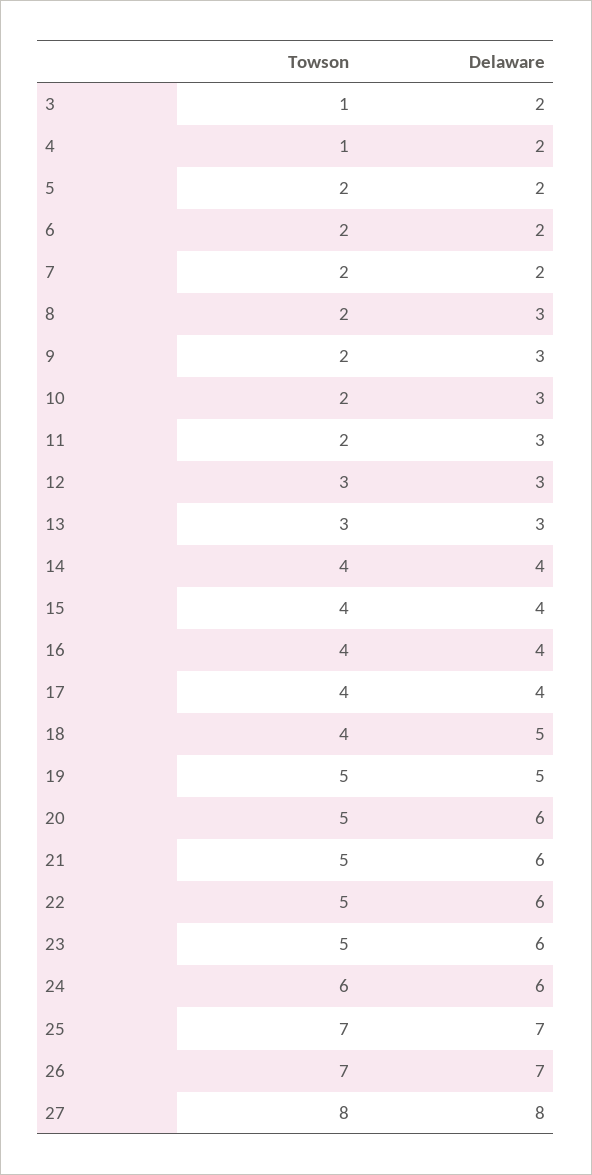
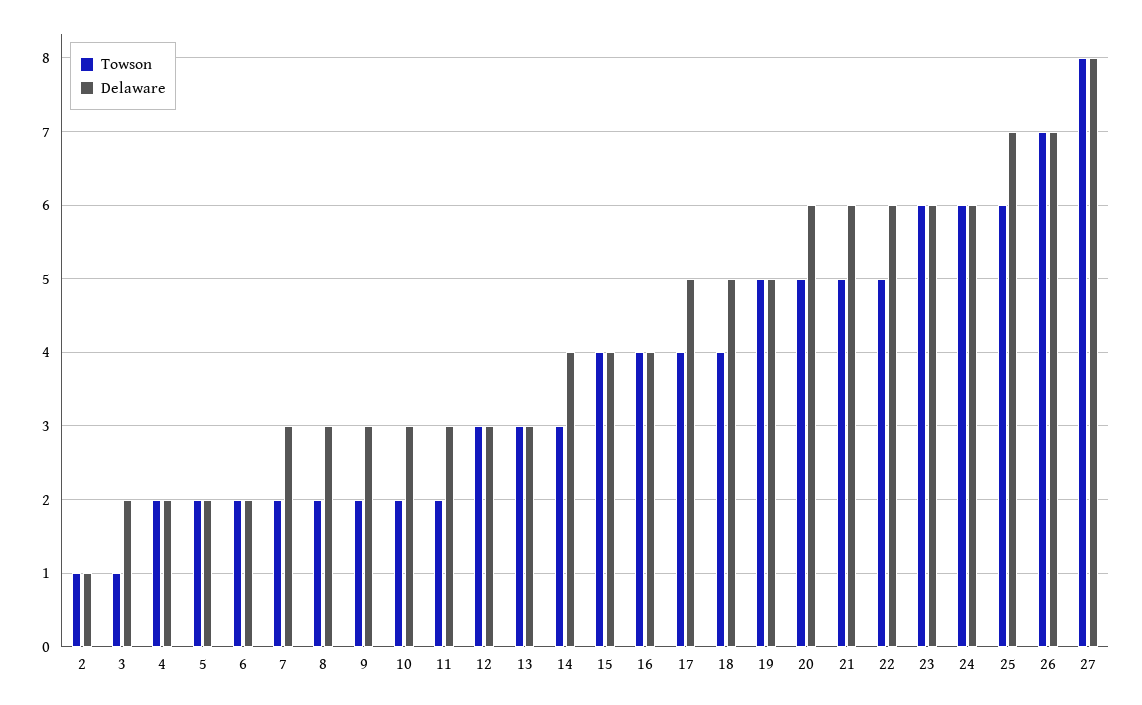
  {
    "Towson": {
      "3": 1,
-     "4": 1,
+     "4": 2,
      "5": 2,
      "6": 2,
      "7": 2,
      "8": 2,
      "9": 2,
      "10": 2,
      "11": 2,
      "12": 3,
      "13": 3,
-     "14": 4,
+     "14": 3,
      "15": 4,
      "16": 4,
      "17": 4,
      "18": 4,
      "19": 5,
      "20": 5,
      "21": 5,
      "22": 5,
-     "23": 5,
+     "23": 6,
      "24": 6,
-     "25": 7,
+     "25": 6,
      "26": 7,
-     "27": 8
+     "27": 8,
+     "2": 1
    },
    "Delaware": {
      "3": 2,
      "4": 2,
      "5": 2,
      "6": 2,
-     "7": 2,
+     "7": 3,
      "8": 3,
      "9": 3,
      "10": 3,
      "11": 3,
      "12": 3,
      "13": 3,
      "14": 4,
      "15": 4,
      "16": 4,
-     "17": 4,
+     "17": 5,
      "18": 5,
      "19": 5,
      "20": 6,
      "21": 6,
      "22": 6,
      "23": 6,
      "24": 6,
      "25": 7,
      "26": 7,
-     "27": 8
+     "27": 8,
+     "2": 1
    }
  }

